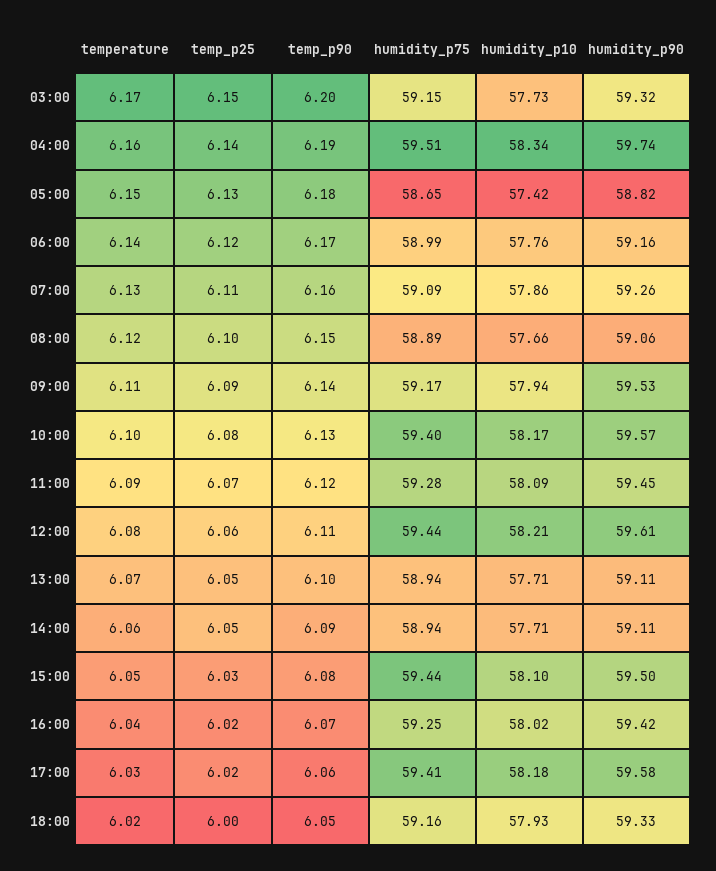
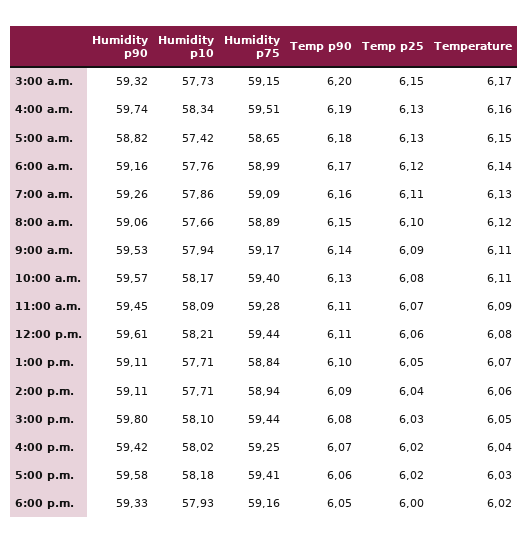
  {
    "temperature": {
      "03:00": 6.17,
      "04:00": 6.16,
      "05:00": 6.15,
      "06:00": 6.14,
      "07:00": 6.13,
      "08:00": 6.12,
      "09:00": 6.11,
-     "10:00": 6.1,
+     "10:00": 6.11,
      "11:00": 6.09,
      "12:00": 6.08,
      "13:00": 6.07,
      "14:00": 6.06,
      "15:00": 6.05,
      "16:00": 6.04,
      "17:00": 6.03,
      "18:00": 6.02
    },
    "temp_p25": {
      "03:00": 6.15,
-     "04:00": 6.14,
+     "04:00": 6.13,
      "05:00": 6.13,
      "06:00": 6.12,
      "07:00": 6.11,
      "08:00": 6.1,
      "09:00": 6.09,
      "10:00": 6.08,
      "11:00": 6.07,
      "12:00": 6.06,
      "13:00": 6.05,
-     "14:00": 6.05,
+     "14:00": 6.04,
      "15:00": 6.03,
      "16:00": 6.02,
      "17:00": 6.02,
      "18:00": 6
    },
    "temp_p90": {
      "03:00": 6.2,
      "04:00": 6.19,
      "05:00": 6.18,
      "06:00": 6.17,
      "07:00": 6.16,
      "08:00": 6.15,
      "09:00": 6.14,
      "10:00": 6.13,
-     "11:00": 6.12,
+     "11:00": 6.11,
      "12:00": 6.11,
      "13:00": 6.1,
      "14:00": 6.09,
      "15:00": 6.08,
      "16:00": 6.07,
      "17:00": 6.06,
      "18:00": 6.05
    },
    "humidity_p75": {
      "03:00": 59.15,
      "04:00": 59.51,
      "05:00": 58.65,
      "06:00": 58.99,
      "07:00": 59.09,
      "08:00": 58.89,
      "09:00": 59.17,
      "10:00": 59.4,
      "11:00": 59.28,
      "12:00": 59.44,
-     "13:00": 58.94,
+     "13:00": 58.84,
      "14:00": 58.94,
      "15:00": 59.44,
      "16:00": 59.25,
      "17:00": 59.41,
      "18:00": 59.16
    },
    "humidity_p10": {
      "03:00": 57.73,
      "04:00": 58.34,
      "05:00": 57.42,
      "06:00": 57.76,
      "07:00": 57.86,
      "08:00": 57.66,
      "09:00": 57.94,
      "10:00": 58.17,
      "11:00": 58.09,
      "12:00": 58.21,
      "13:00": 57.71,
      "14:00": 57.71,
      "15:00": 58.1,
      "16:00": 58.02,
      "17:00": 58.18,
      "18:00": 57.93
    },
    "humidity_p90": {
      "03:00": 59.32,
      "04:00": 59.74,
      "05:00": 58.82,
      "06:00": 59.16,
      "07:00": 59.26,
      "08:00": 59.06,
      "09:00": 59.53,
      "10:00": 59.57,
      "11:00": 59.45,
      "12:00": 59.61,
      "13:00": 59.11,
      "14:00": 59.11,
-     "15:00": 59.5,
+     "15:00": 59.8,
      "16:00": 59.42,
      "17:00": 59.58,
      "18:00": 59.33
    }
  }

